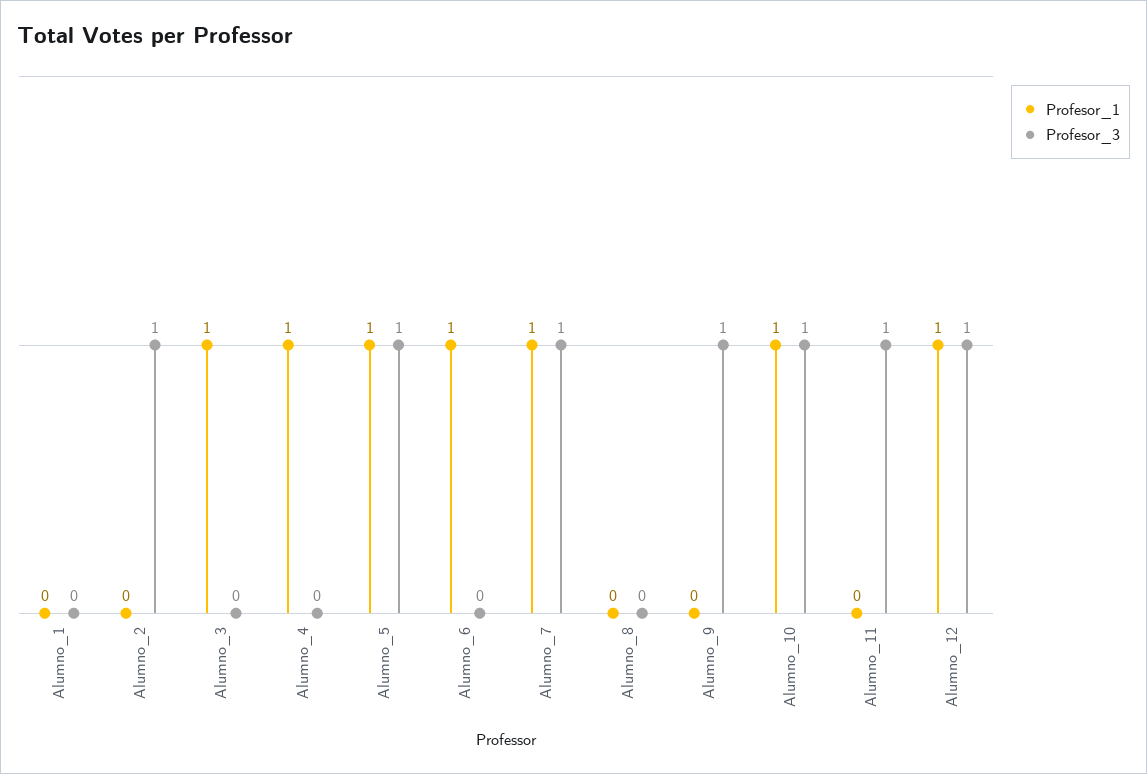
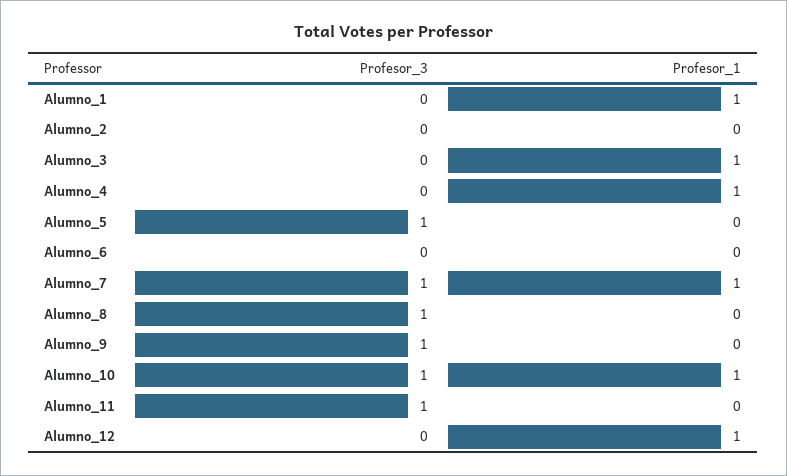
  {
    "Profesor_1": {
-     "Alumno_1": 0,
+     "Alumno_1": 1,
      "Alumno_2": 0,
      "Alumno_3": 1,
      "Alumno_4": 1,
-     "Alumno_5": 1,
+     "Alumno_5": 0,
-     "Alumno_6": 1,
+     "Alumno_6": 0,
      "Alumno_7": 1,
      "Alumno_8": 0,
      "Alumno_9": 0,
      "Alumno_10": 1,
      "Alumno_11": 0,
      "Alumno_12": 1
    },
    "Profesor_3": {
      "Alumno_1": 0,
-     "Alumno_2": 1,
+     "Alumno_2": 0,
      "Alumno_3": 0,
      "Alumno_4": 0,
      "Alumno_5": 1,
      "Alumno_6": 0,
      "Alumno_7": 1,
-     "Alumno_8": 0,
+     "Alumno_8": 1,
      "Alumno_9": 1,
      "Alumno_10": 1,
      "Alumno_11": 1,
-     "Alumno_12": 1
+     "Alumno_12": 0
    }
  }

